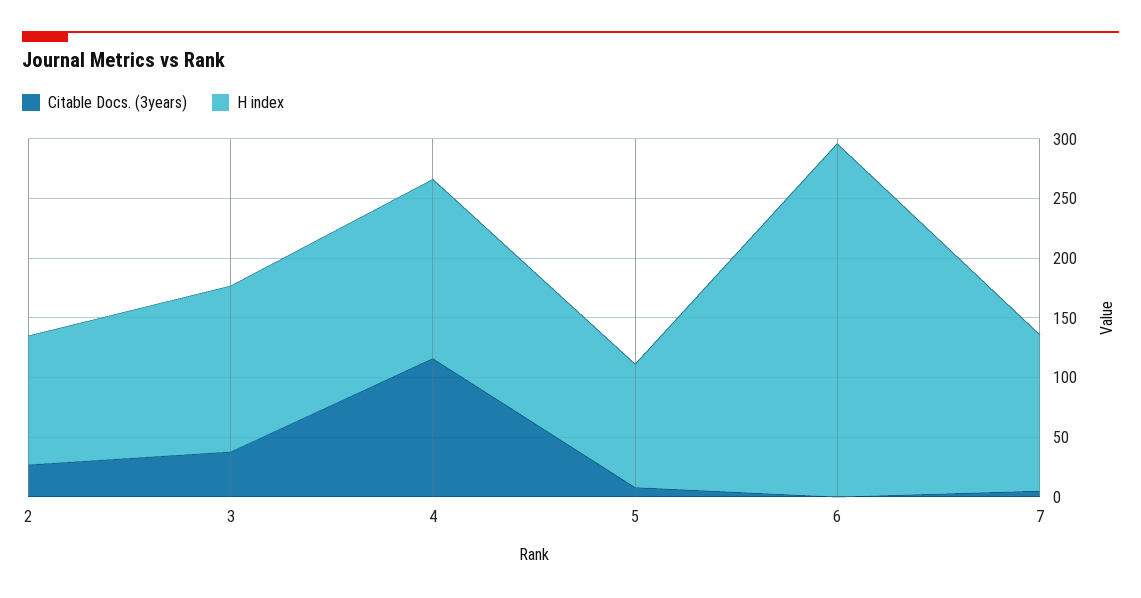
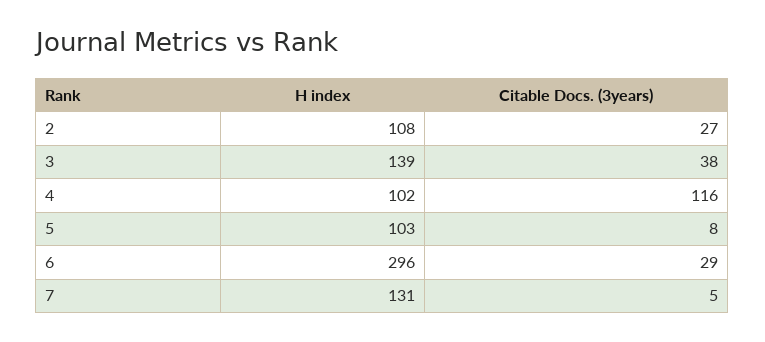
  {
    "Citable Docs. (3years)": {
      "2": 27,
      "3": 38,
      "4": 116,
      "5": 8,
-     "6": 0,
+     "6": 29,
      "7": 5
    },
    "H index": {
      "2": 108,
      "3": 139,
-     "4": 150,
+     "4": 102,
      "5": 103,
      "6": 296,
      "7": 131
    }
  }

